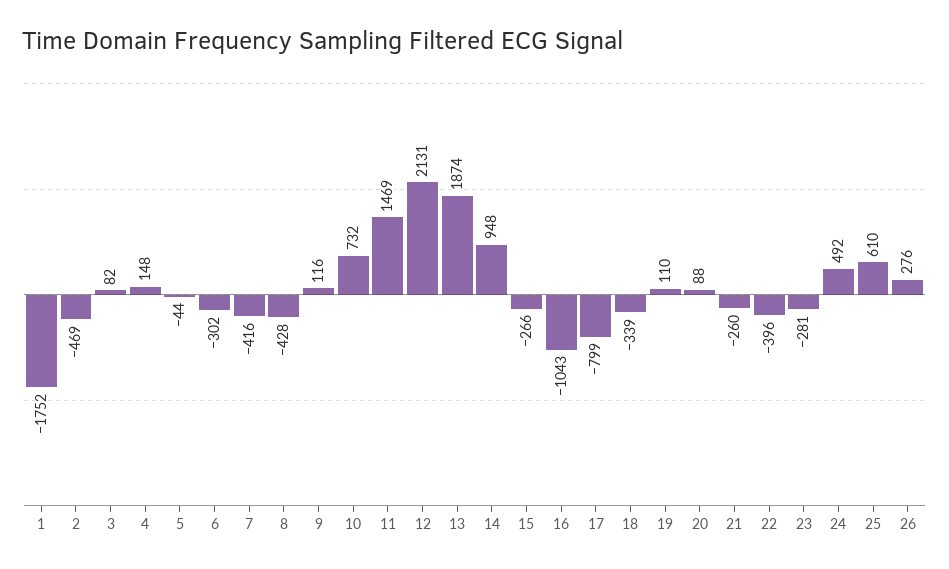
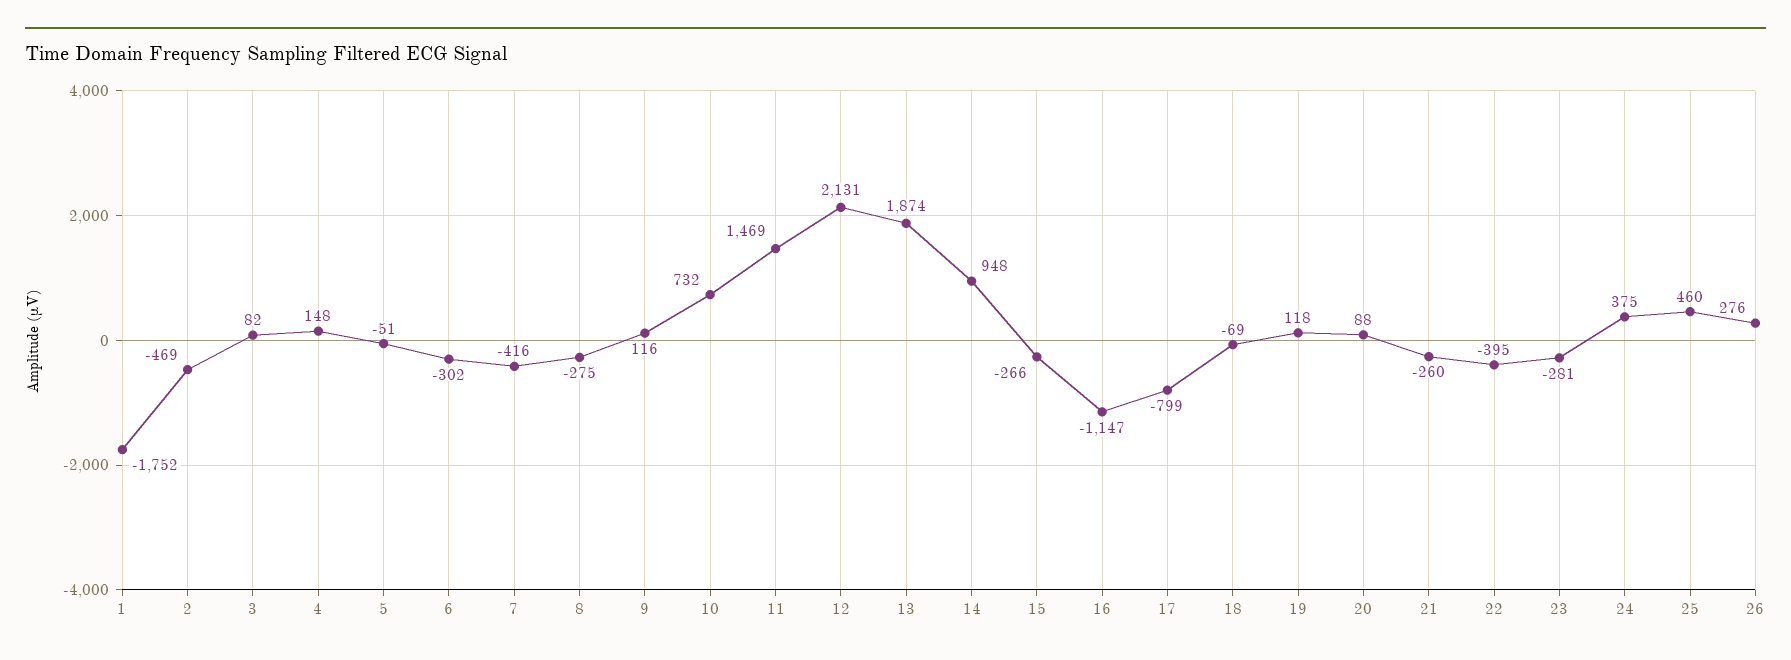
  {
    "1": -1752,
    "2": -469,
    "3": 82,
    "4": 148,
-   "5": -44,
+   "5": -51,
    "6": -302,
    "7": -416,
-   "8": -428,
+   "8": -275,
    "9": 116,
    "10": 732,
    "11": 1469,
    "12": 2131,
    "13": 1874,
    "14": 948,
    "15": -266,
-   "16": -1043,
+   "16": -1147,
    "17": -799,
-   "18": -339,
+   "18": -69,
-   "19": 110,
+   "19": 118,
    "20": 88,
    "21": -260,
-   "22": -396,
+   "22": -395,
    "23": -281,
-   "24": 492,
+   "24": 375,
-   "25": 610,
+   "25": 460,
    "26": 276
  }

